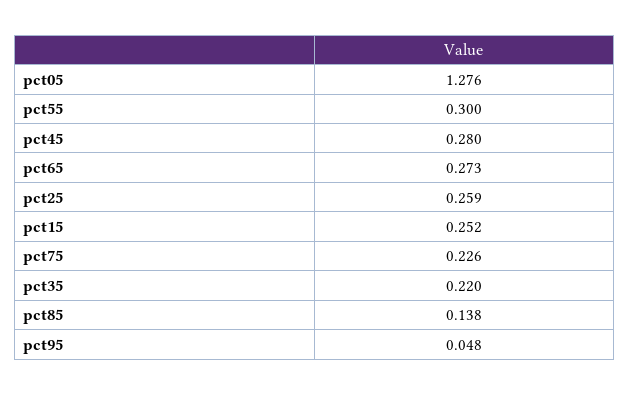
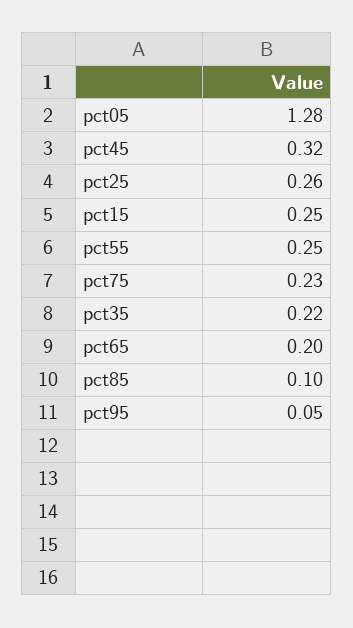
  {
    "pct05": 1.276,
-   "pct55": 0.3,
+   "pct55": 0.25,
-   "pct45": 0.28,
+   "pct45": 0.32,
-   "pct65": 0.273,
+   "pct65": 0.2,
    "pct25": 0.259,
    "pct15": 0.252,
    "pct75": 0.226,
    "pct35": 0.22,
-   "pct85": 0.138,
+   "pct85": 0.1,
    "pct95": 0.048
  }

